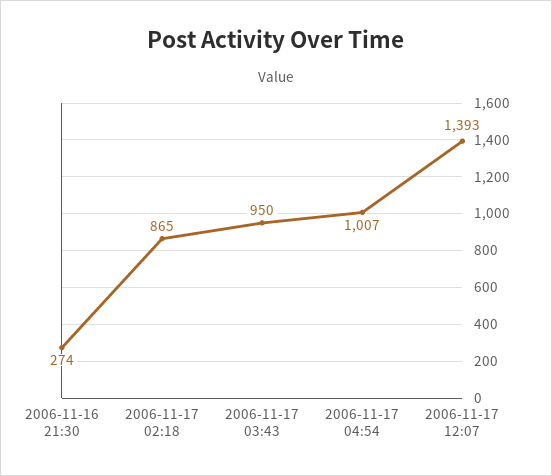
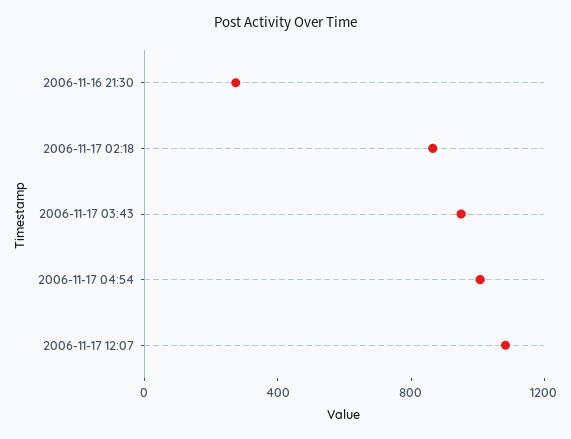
  {
    "2006-11-16 21:30": 274,
    "2006-11-17 02:18": 865,
    "2006-11-17 03:43": 950,
    "2006-11-17 04:54": 1007,
-   "2006-11-17 12:07": 1393
+   "2006-11-17 12:07": 1100
  }

